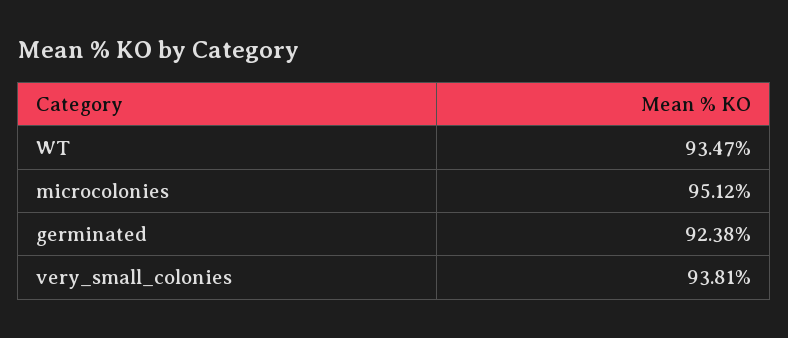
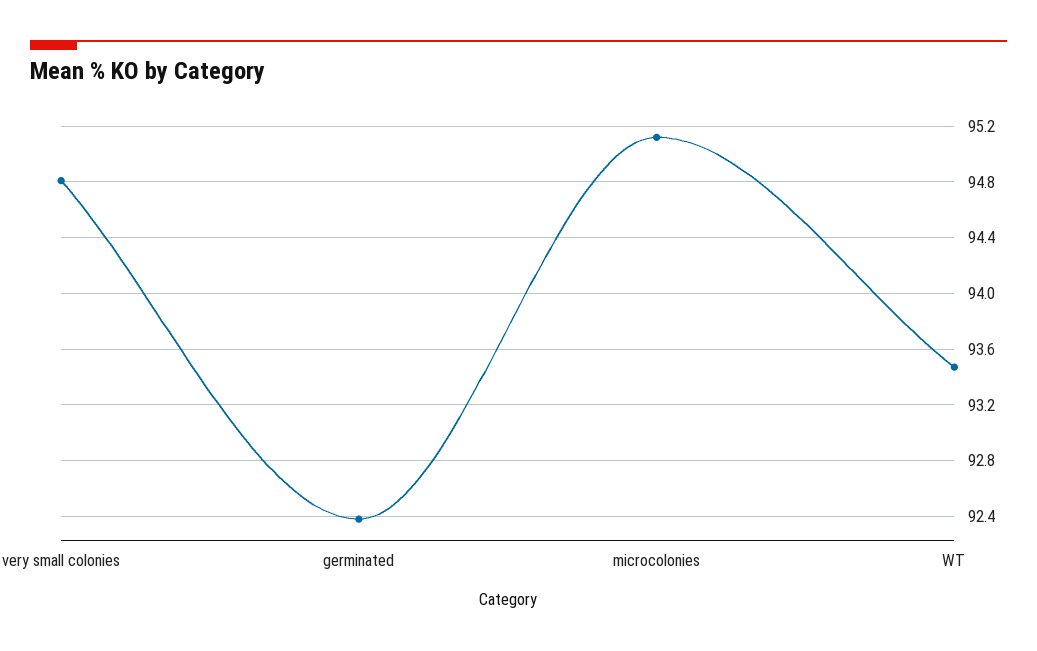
  {
    "WT": 93.47,
    "microcolonies": 95.12,
    "germinated": 92.38,
-   "very_small_colonies": 93.81
+   "very_small_colonies": 94.8
  }

